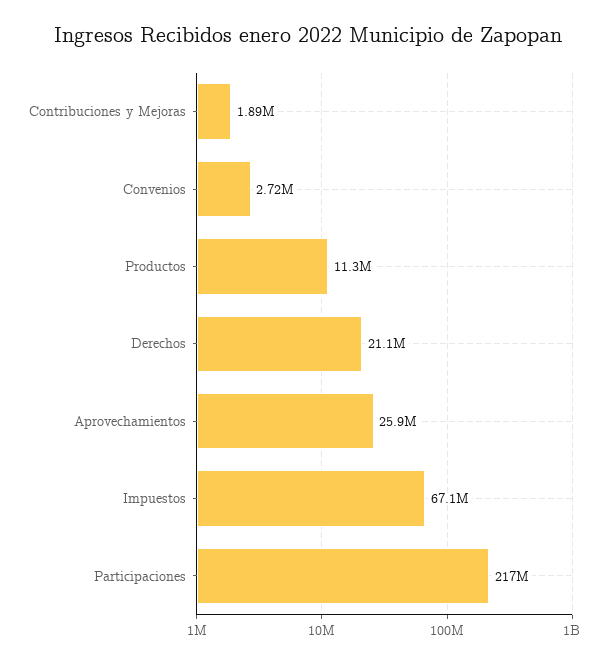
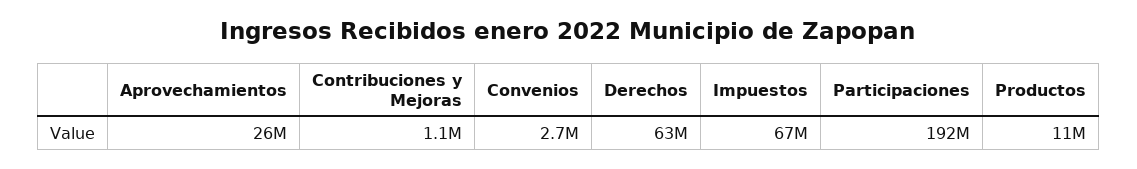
  {
-   "Contribuciones y Mejoras": 1890000,
+   "Contribuciones y Mejoras": 1100000,
    "Convenios": 2720000,
    "Productos": 11300000,
-   "Derechos": 21100000,
+   "Derechos": 63000000,
    "Aprovechamientos": 25900000,
    "Impuestos": 67100000,
-   "Participaciones": 217000000
+   "Participaciones": 192000000
  }

